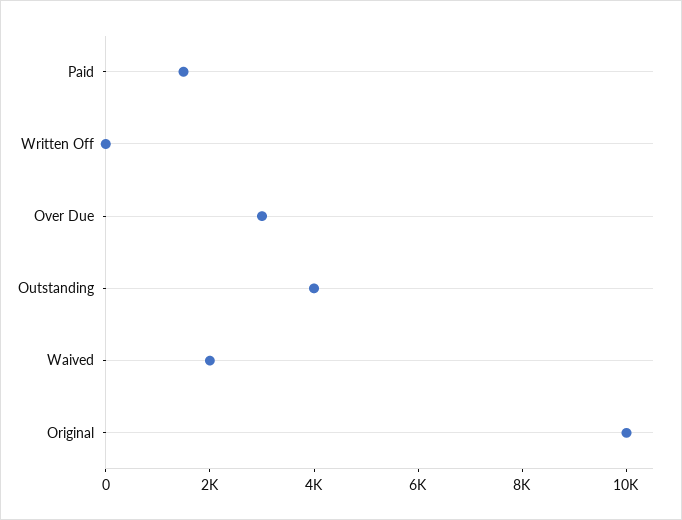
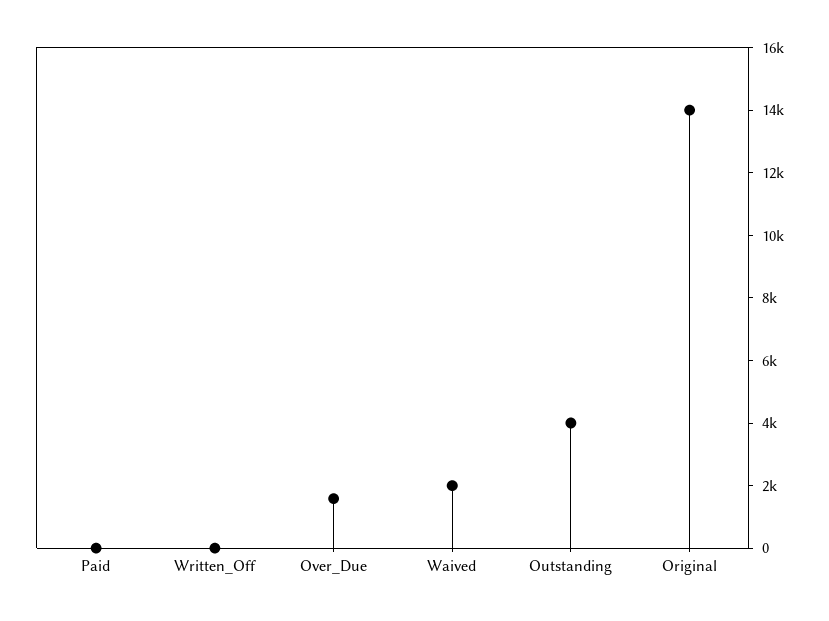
  {
-   "Paid": 1500,
+   "Paid": 0,
    "Written Off": 0,
-   "Over Due": 3000,
+   "Over Due": 1500,
    "Outstanding": 4000,
    "Waived": 2000,
-   "Original": 10000
+   "Original": 14000
  }

